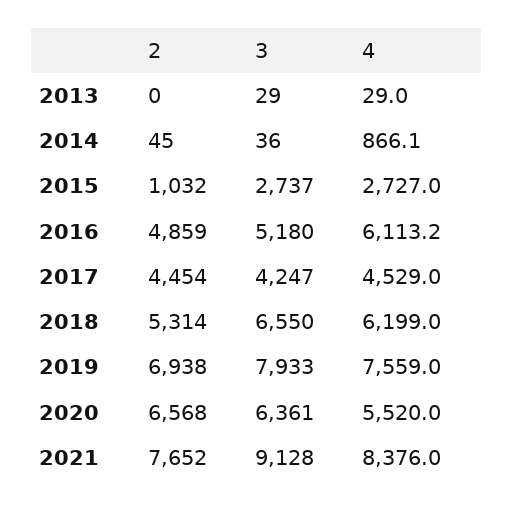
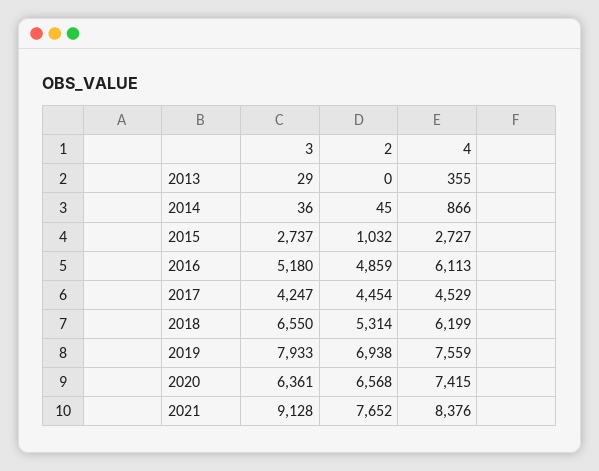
  {
    "2": {
      "2013": 0,
      "2014": 45,
      "2015": 1032,
      "2016": 4859,
      "2017": 4454,
      "2018": 5314,
      "2019": 6938,
      "2020": 6568,
      "2021": 7652
    },
    "3": {
      "2013": 29,
      "2014": 36,
      "2015": 2737,
      "2016": 5180,
      "2017": 4247,
      "2018": 6550,
      "2019": 7933,
      "2020": 6361,
      "2021": 9128
    },
    "4": {
-     "2013": 29,
+     "2013": 355,
      "2014": 866.1,
      "2015": 2727,
      "2016": 6113.2,
      "2017": 4529,
      "2018": 6199,
      "2019": 7559,
-     "2020": 5520,
+     "2020": 7415,
      "2021": 8376
    }
  }

